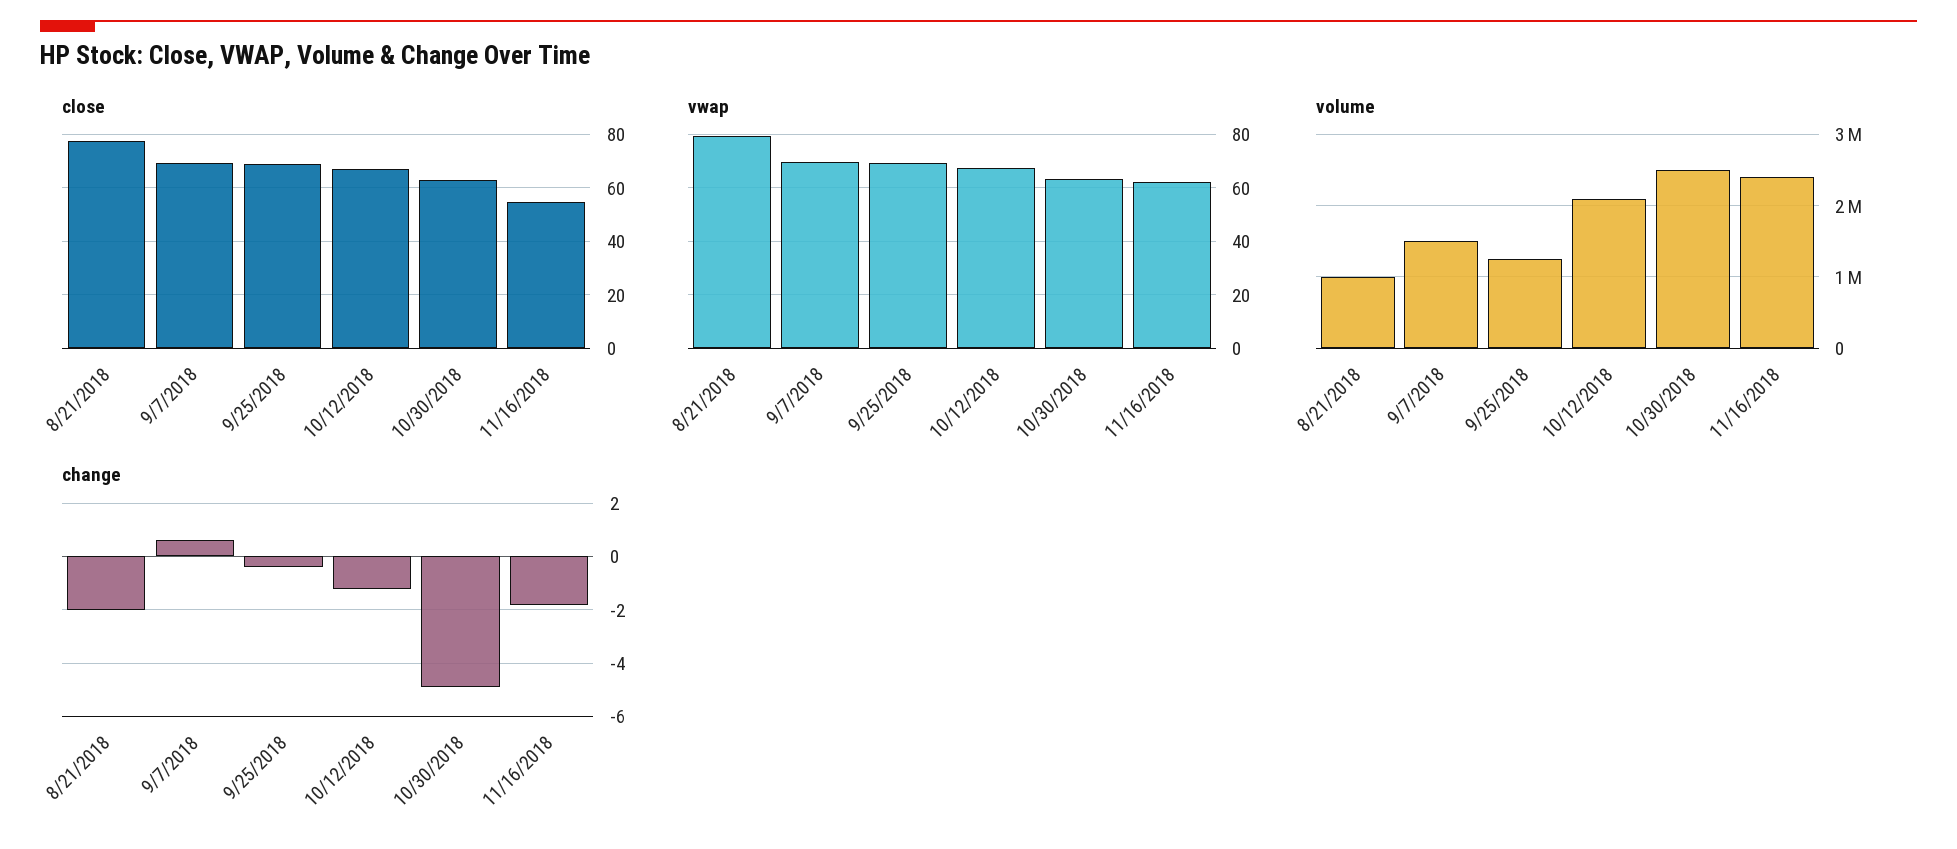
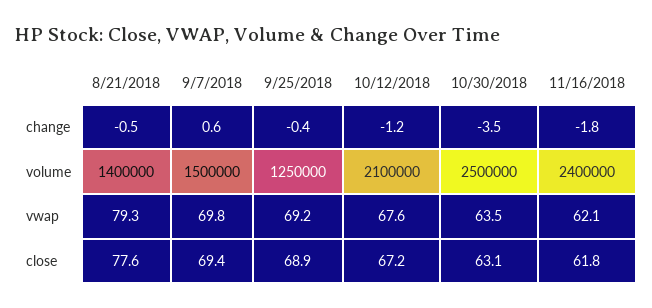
  {
    "close": {
      "8/21/2018": 77.6,
      "9/7/2018": 69.4,
      "9/25/2018": 68.9,
      "10/12/2018": 67.2,
      "10/30/2018": 63.1,
-     "11/16/2018": 55
+     "11/16/2018": 61.8
    },
    "vwap": {
      "8/21/2018": 79.3,
      "9/7/2018": 69.8,
      "9/25/2018": 69.2,
      "10/12/2018": 67.6,
      "10/30/2018": 63.5,
      "11/16/2018": 62.1
    },
    "volume": {
-     "8/21/2018": 1000000,
+     "8/21/2018": 1400000,
      "9/7/2018": 1500000,
      "9/25/2018": 1250000,
      "10/12/2018": 2100000,
      "10/30/2018": 2500000,
      "11/16/2018": 2400000
    },
    "change": {
-     "8/21/2018": -2,
+     "8/21/2018": -0.5,
      "9/7/2018": 0.6,
      "9/25/2018": -0.4,
      "10/12/2018": -1.2,
-     "10/30/2018": -5,
+     "10/30/2018": -3.5,
      "11/16/2018": -1.8
    }
  }

